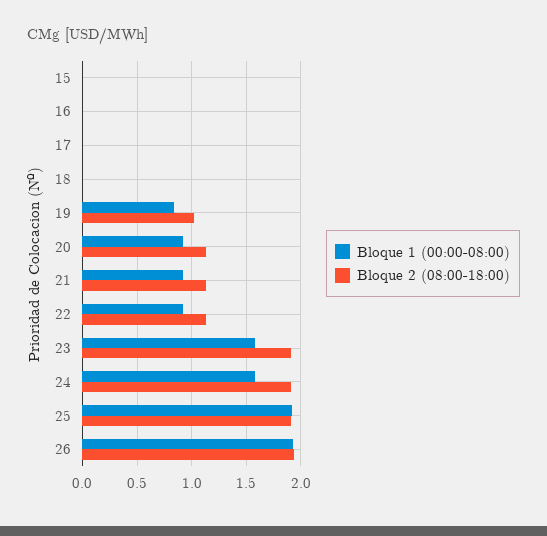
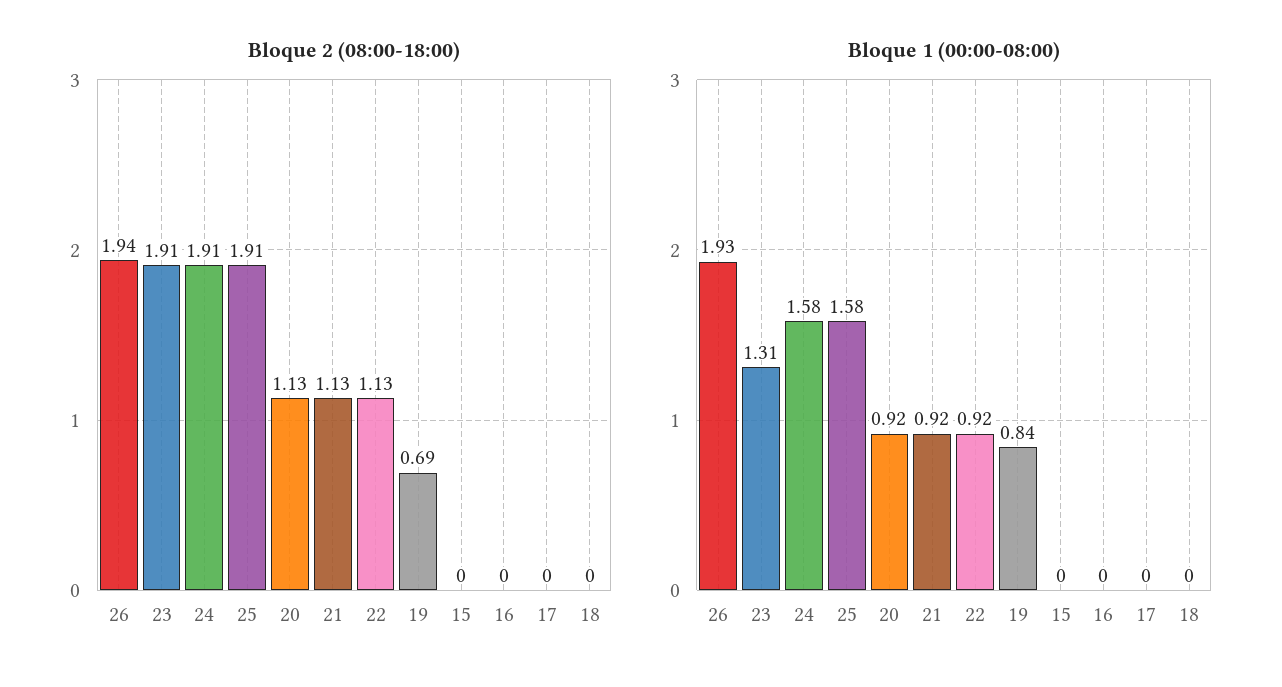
  {
    "Bloque 1 (00:00-08:00)": {
      "15": 0,
      "16": 0,
      "17": 0,
      "18": 0,
      "19": 0.84,
      "20": 0.92,
      "21": 0.92,
      "22": 0.92,
-     "23": 1.6,
+     "23": 1.31,
      "24": 1.58,
-     "25": 1.9,
+     "25": 1.58,
      "26": 1.93
    },
    "Bloque 2 (08:00-18:00)": {
      "15": 0,
      "16": 0,
      "17": 0,
      "18": 0,
-     "19": 1,
+     "19": 0.69,
      "20": 1.13,
      "21": 1.13,
      "22": 1.13,
      "23": 1.91,
      "24": 1.91,
      "25": 1.91,
      "26": 1.94
    }
  }

